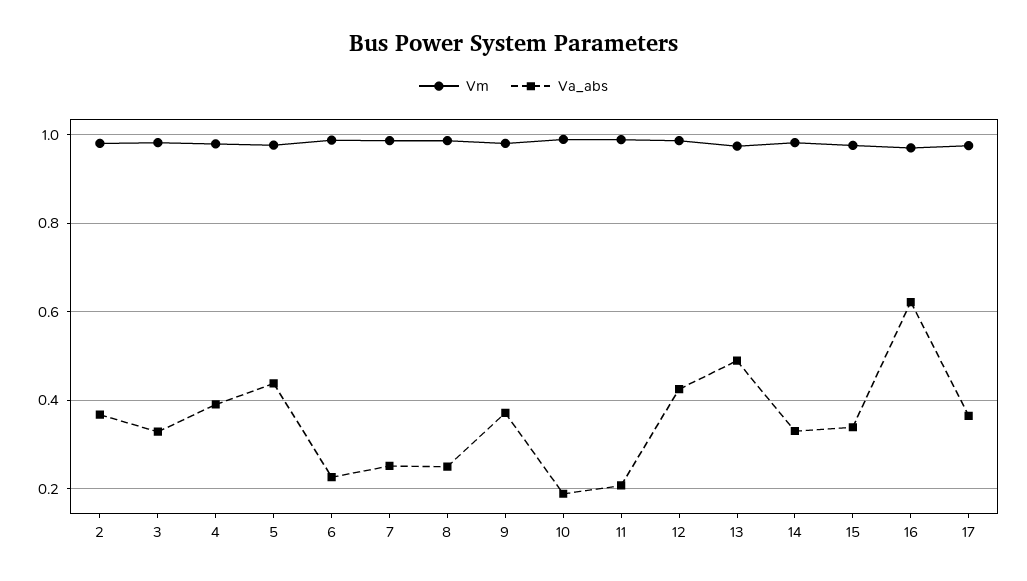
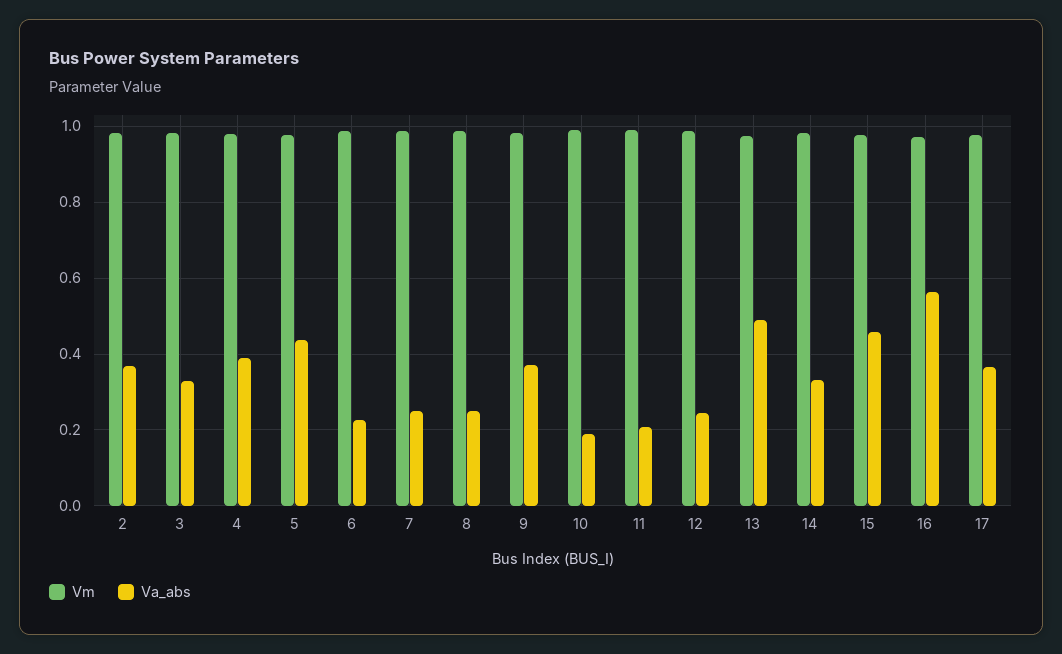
  {
    "Vm": {
      "2": 0.98,
      "3": 0.98,
      "4": 0.98,
      "5": 0.98,
      "6": 0.98,
      "7": 0.98,
      "8": 0.98,
      "9": 0.98,
      "10": 1,
      "11": 0.98,
      "12": 0.98,
      "13": 0.98,
      "14": 0.98,
      "15": 0.98,
      "16": 0.98,
      "17": 0.98
    },
    "Va_abs": {
      "2": 0.36,
      "3": 0.32,
      "4": 0.4,
      "5": 0.44,
      "6": 0.22,
      "7": 0.26,
      "8": 0.24,
      "9": 0.38,
      "10": 0.18,
      "11": 0.2,
-     "12": 0.42,
+     "12": 0.24,
      "13": 0.48,
      "14": 0.34,
-     "15": 0.34,
+     "15": 0.46,
-     "16": 0.62,
+     "16": 0.56,
      "17": 0.36
    }
  }

